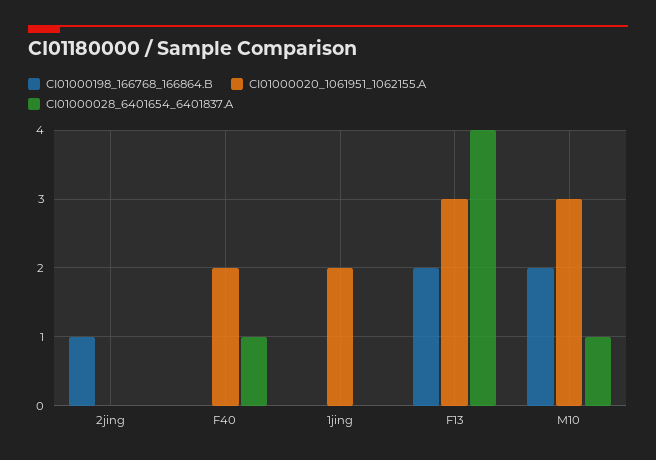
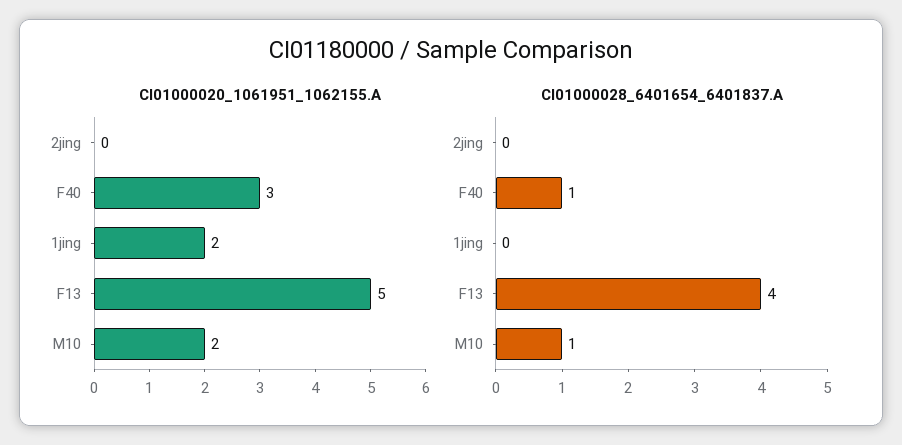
  {
-   "CI01000198_166768_166864.B": {
-     "2jing": 1,
-     "F40": 0,
-     "1jing": 0,
-     "F13": 2,
-     "M10": 2
-   },
    "CI01000020_1061951_1062155.A": {
      "2jing": 0,
-     "F40": 2,
+     "F40": 3,
      "1jing": 2,
-     "F13": 3,
+     "F13": 5,
-     "M10": 3
+     "M10": 2
    },
    "CI01000028_6401654_6401837.A": {
      "2jing": 0,
      "F40": 1,
      "1jing": 0,
      "F13": 4,
      "M10": 1
    }
  }

